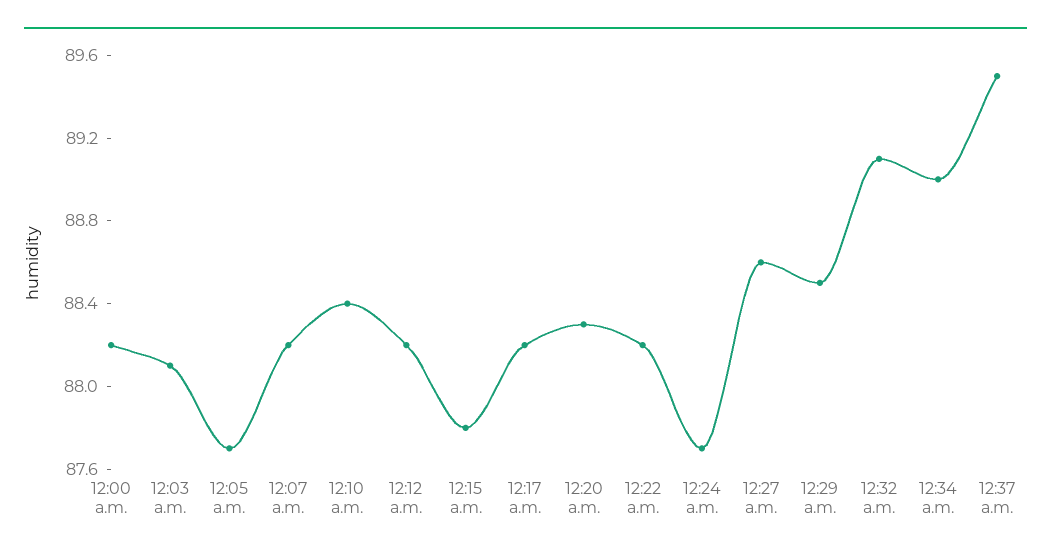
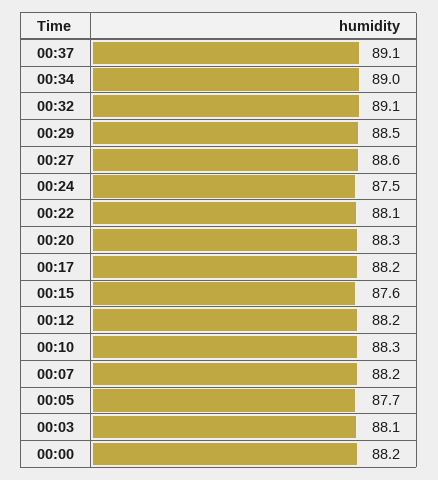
  {
    "12:00 a.m.": 88.2,
    "12:03 a.m.": 88.1,
    "12:05 a.m.": 87.7,
    "12:07 a.m.": 88.2,
-   "12:10 a.m.": 88.4,
+   "12:10 a.m.": 88.3,
    "12:12 a.m.": 88.2,
-   "12:15 a.m.": 87.8,
+   "12:15 a.m.": 87.6,
    "12:17 a.m.": 88.2,
    "12:20 a.m.": 88.3,
-   "12:22 a.m.": 88.2,
+   "12:22 a.m.": 88.1,
-   "12:24 a.m.": 87.7,
+   "12:24 a.m.": 87.5,
    "12:27 a.m.": 88.6,
    "12:29 a.m.": 88.5,
    "12:32 a.m.": 89.1,
    "12:34 a.m.": 89,
-   "12:37 a.m.": 89.5
+   "12:37 a.m.": 89.1
  }

